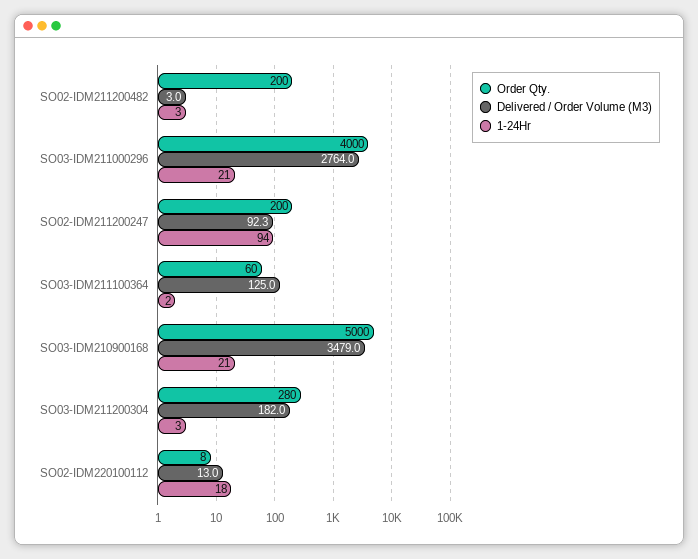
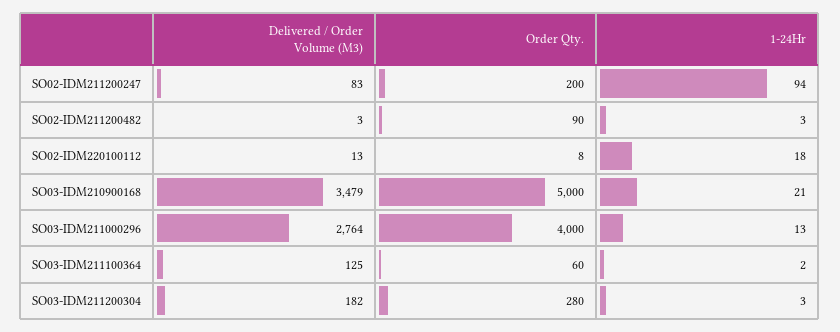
  {
    "Order Qty.": {
-     "SO02-IDM211200482": 200,
+     "SO02-IDM211200482": 90,
      "SO03-IDM211000296": 4000,
      "SO02-IDM211200247": 200,
      "SO03-IDM211100364": 60,
      "SO03-IDM210900168": 5000,
      "SO03-IDM211200304": 280,
      "SO02-IDM220100112": 8
    },
    "Delivered / Order Volume (M3)": {
      "SO02-IDM211200482": 3,
      "SO03-IDM211000296": 2764,
-     "SO02-IDM211200247": 92.3,
+     "SO02-IDM211200247": 83,
      "SO03-IDM211100364": 125,
      "SO03-IDM210900168": 3479,
      "SO03-IDM211200304": 182,
      "SO02-IDM220100112": 13
    },
    "1-24Hr": {
      "SO02-IDM211200482": 3,
-     "SO03-IDM211000296": 21,
+     "SO03-IDM211000296": 13,
      "SO02-IDM211200247": 94,
      "SO03-IDM211100364": 2,
      "SO03-IDM210900168": 21,
      "SO03-IDM211200304": 3,
      "SO02-IDM220100112": 18
    }
  }

